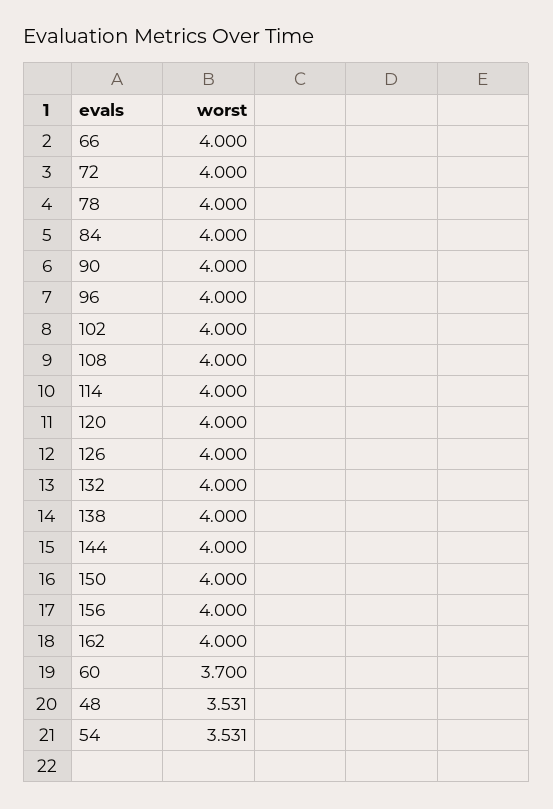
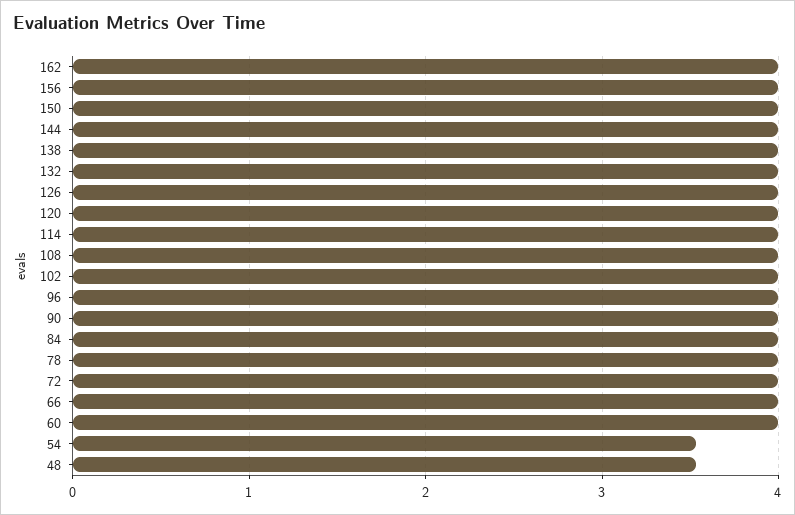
  {
    "66": 4,
    "72": 4,
    "78": 4,
    "84": 4,
    "90": 4,
    "96": 4,
    "102": 4,
    "108": 4,
    "114": 4,
    "120": 4,
    "126": 4,
    "132": 4,
    "138": 4,
    "144": 4,
    "150": 4,
    "156": 4,
    "162": 4,
-   "60": 3.7,
+   "60": 4,
    "48": 3.531,
    "54": 3.531
  }

